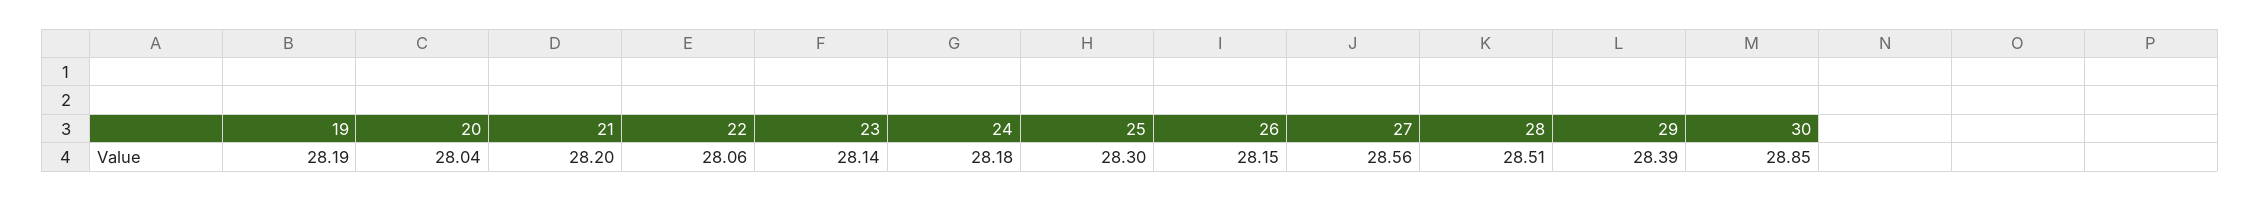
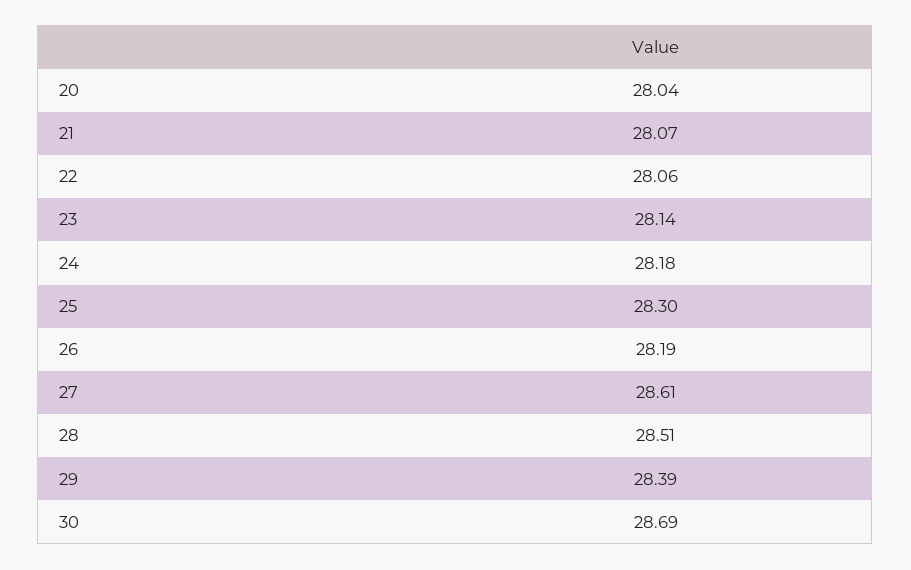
  {
-   "19": 28.19,
    "20": 28.04,
-   "21": 28.2,
+   "21": 28.07,
    "22": 28.06,
    "23": 28.14,
    "24": 28.18,
    "25": 28.3,
-   "26": 28.15,
+   "26": 28.19,
-   "27": 28.56,
+   "27": 28.61,
    "28": 28.51,
    "29": 28.39,
-   "30": 28.85
+   "30": 28.69
  }

